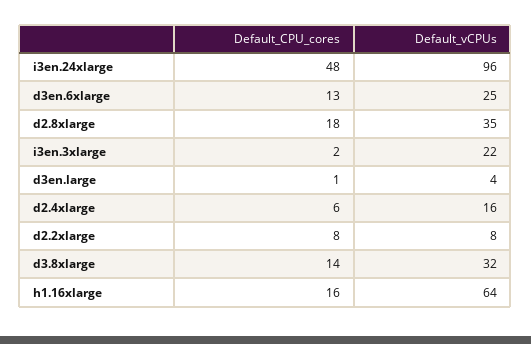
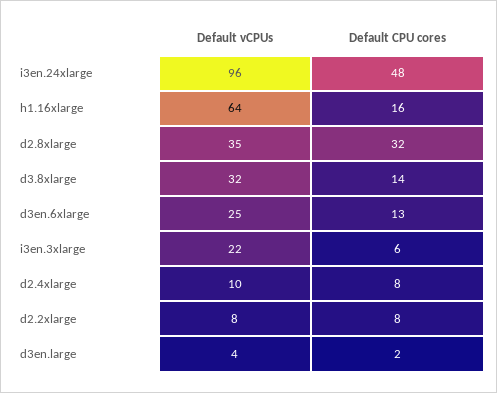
  {
    "Default_CPU_cores": {
      "i3en.24xlarge": 48,
      "d3en.6xlarge": 13,
-     "d2.8xlarge": 18,
+     "d2.8xlarge": 32,
-     "i3en.3xlarge": 2,
+     "i3en.3xlarge": 6,
-     "d3en.large": 1,
+     "d3en.large": 2,
-     "d2.4xlarge": 6,
+     "d2.4xlarge": 8,
      "d2.2xlarge": 8,
      "d3.8xlarge": 14,
      "h1.16xlarge": 16
    },
    "Default_vCPUs": {
      "i3en.24xlarge": 96,
      "d3en.6xlarge": 25,
      "d2.8xlarge": 35,
      "i3en.3xlarge": 22,
      "d3en.large": 4,
-     "d2.4xlarge": 16,
+     "d2.4xlarge": 10,
      "d2.2xlarge": 8,
      "d3.8xlarge": 32,
      "h1.16xlarge": 64
    }
  }

